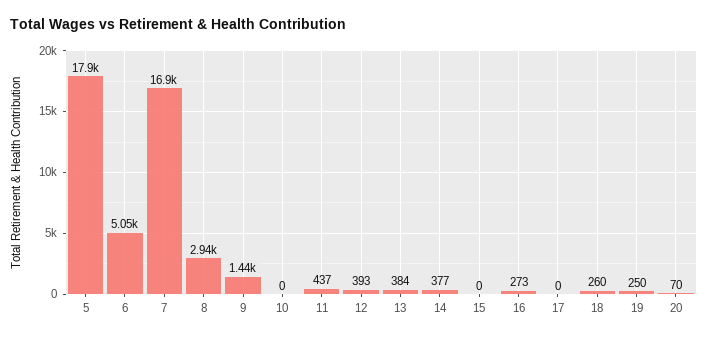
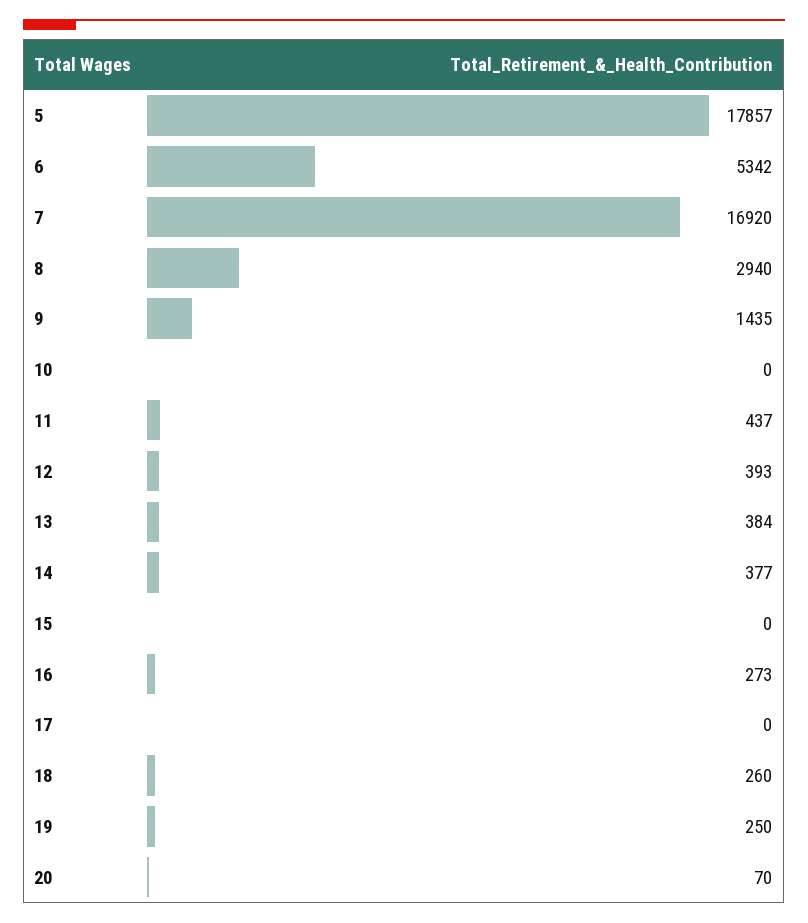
  {
    "5": 17857,
-   "6": 5050,
+   "6": 5342,
    "7": 16920,
    "8": 2940,
    "9": 1435,
    "10": 0,
    "11": 437,
    "12": 393,
    "13": 384,
    "14": 377,
    "15": 0,
    "16": 273,
    "17": 0,
    "18": 260,
    "19": 250,
    "20": 70
  }

